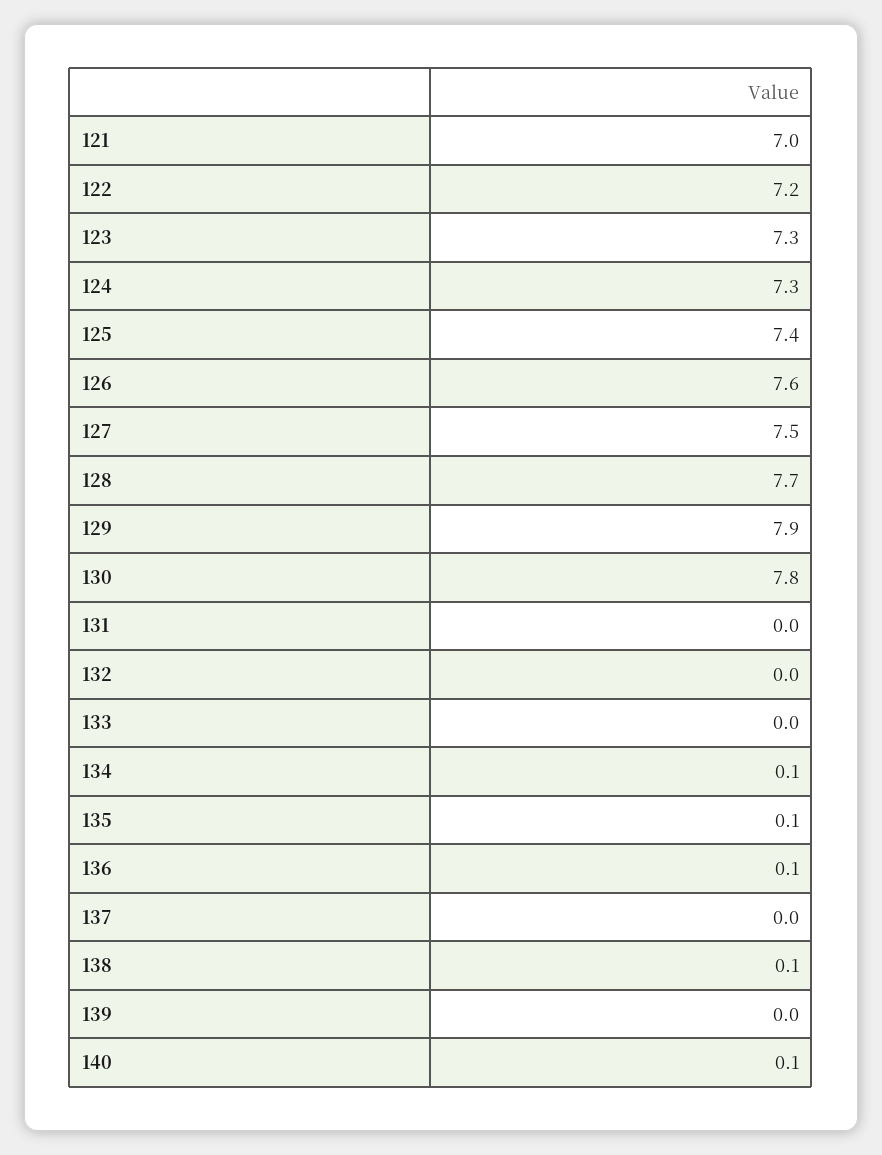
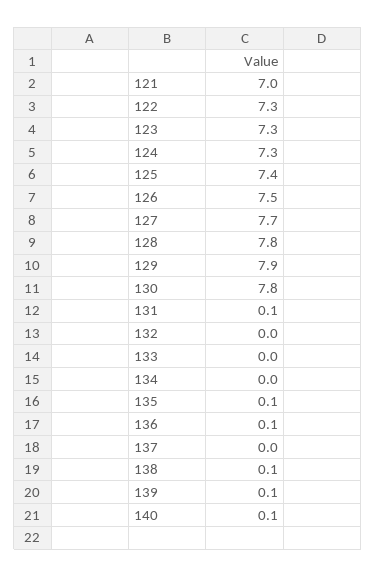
  {
    "121": 7,
-   "122": 7.2,
+   "122": 7.3,
    "123": 7.3,
    "124": 7.3,
    "125": 7.4,
-   "126": 7.6,
+   "126": 7.5,
-   "127": 7.5,
+   "127": 7.7,
-   "128": 7.7,
+   "128": 7.8,
    "129": 7.9,
    "130": 7.8,
-   "131": 0,
+   "131": 0.1,
    "132": 0,
    "133": 0,
-   "134": 0.1,
+   "134": 0,
    "135": 0.1,
    "136": 0.1,
    "137": 0,
    "138": 0.1,
-   "139": 0,
+   "139": 0.1,
    "140": 0.1
  }

